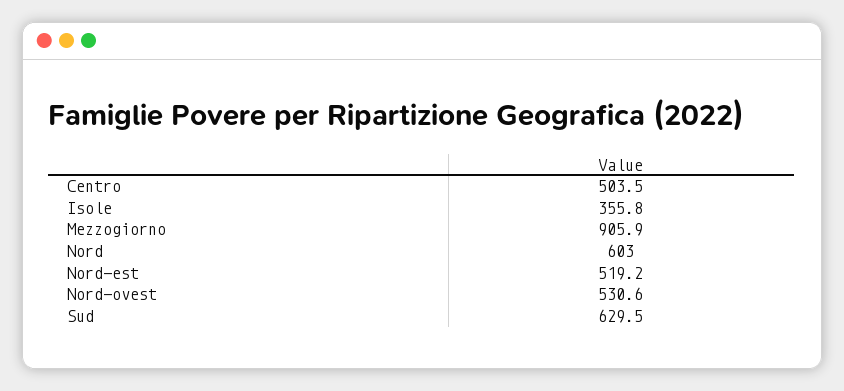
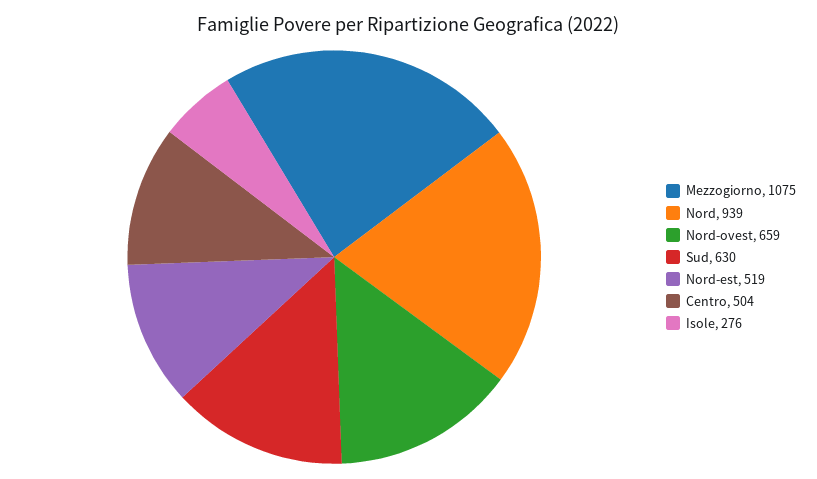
  {
    "Centro": 503.5,
-   "Isole": 355.8,
+   "Isole": 276,
-   "Mezzogiorno": 905.9,
+   "Mezzogiorno": 1075,
-   "Nord": 603,
+   "Nord": 939,
    "Nord-est": 519.2,
-   "Nord-ovest": 530.6,
+   "Nord-ovest": 659,
    "Sud": 629.5
  }

